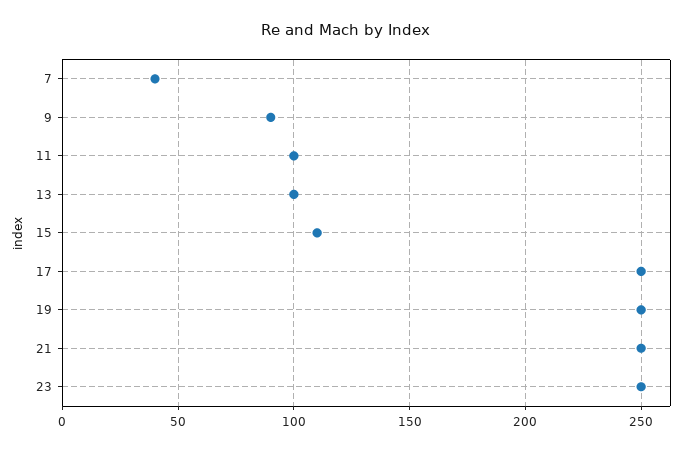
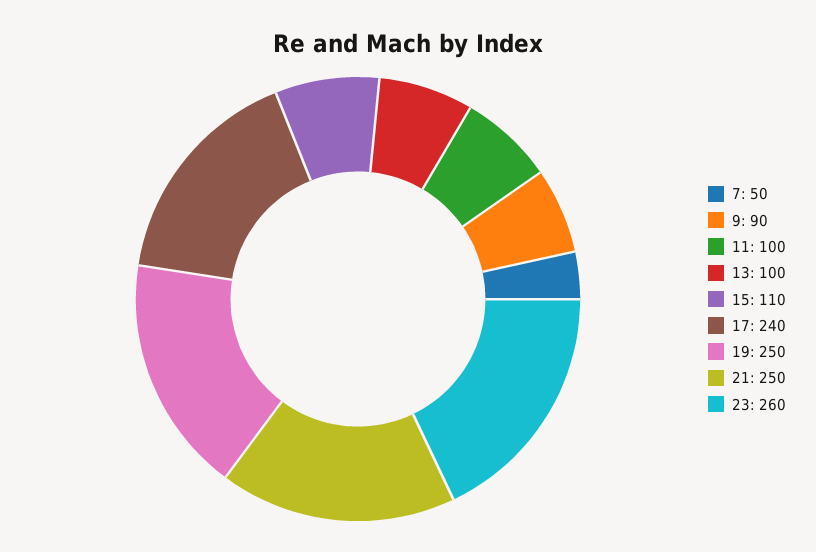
  {
-   "7": 40,
+   "7": 50,
    "9": 90,
    "11": 100,
    "13": 100,
    "15": 110,
-   "17": 250,
+   "17": 240,
    "19": 250,
    "21": 250,
-   "23": 250
+   "23": 260
  }

